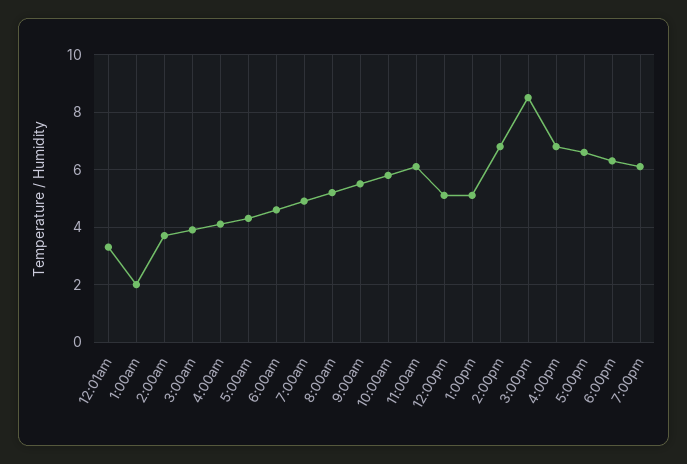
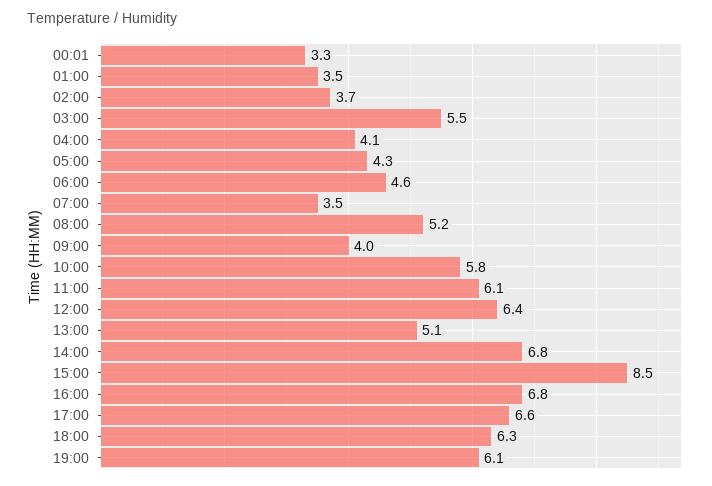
  {
    "12:01am": 3.3,
-   "1:00am": 2,
+   "1:00am": 3.5,
    "2:00am": 3.7,
-   "3:00am": 4,
+   "3:00am": 5.5,
    "4:00am": 4.1,
    "5:00am": 4.3,
    "6:00am": 4.6,
-   "7:00am": 5,
+   "7:00am": 3.5,
    "8:00am": 5.2,
-   "9:00am": 5.5,
+   "9:00am": 4,
    "10:00am": 5.8,
    "11:00am": 6.1,
-   "12:00pm": 5,
+   "12:00pm": 6.4,
    "1:00pm": 5.1,
    "2:00pm": 6.8,
    "3:00pm": 8.5,
    "4:00pm": 6.8,
    "5:00pm": 6.6,
    "6:00pm": 6.3,
    "7:00pm": 6.1
  }

